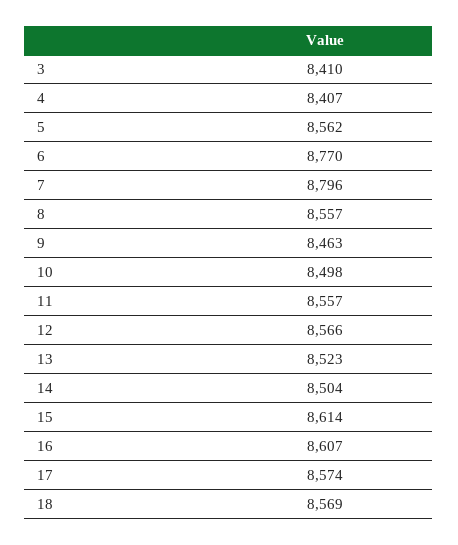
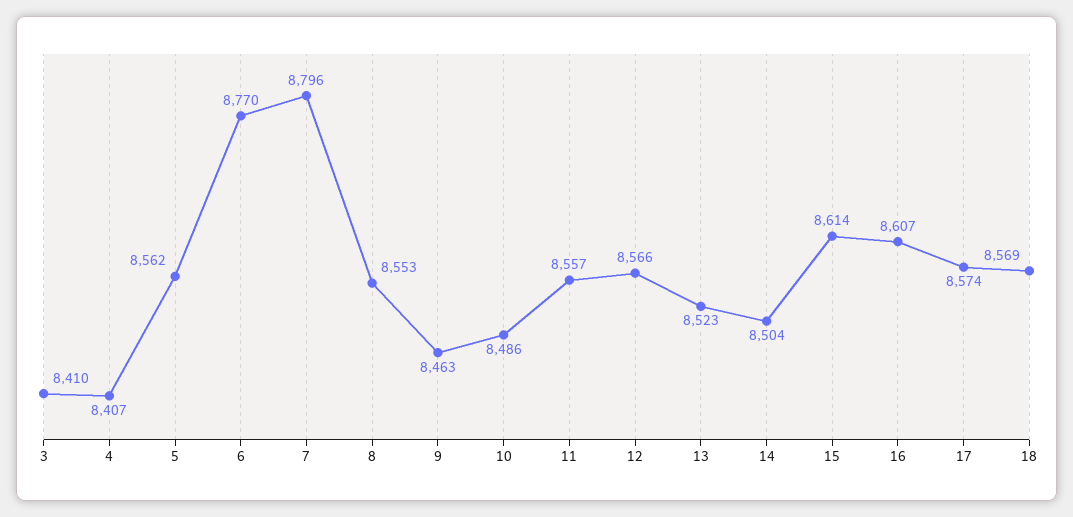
  {
    "3": 8410,
    "4": 8407,
    "5": 8562,
    "6": 8770,
    "7": 8796,
-   "8": 8557,
+   "8": 8553,
    "9": 8463,
-   "10": 8498,
+   "10": 8486,
    "11": 8557,
    "12": 8566,
    "13": 8523,
    "14": 8504,
    "15": 8614,
    "16": 8607,
    "17": 8574,
    "18": 8569
  }

